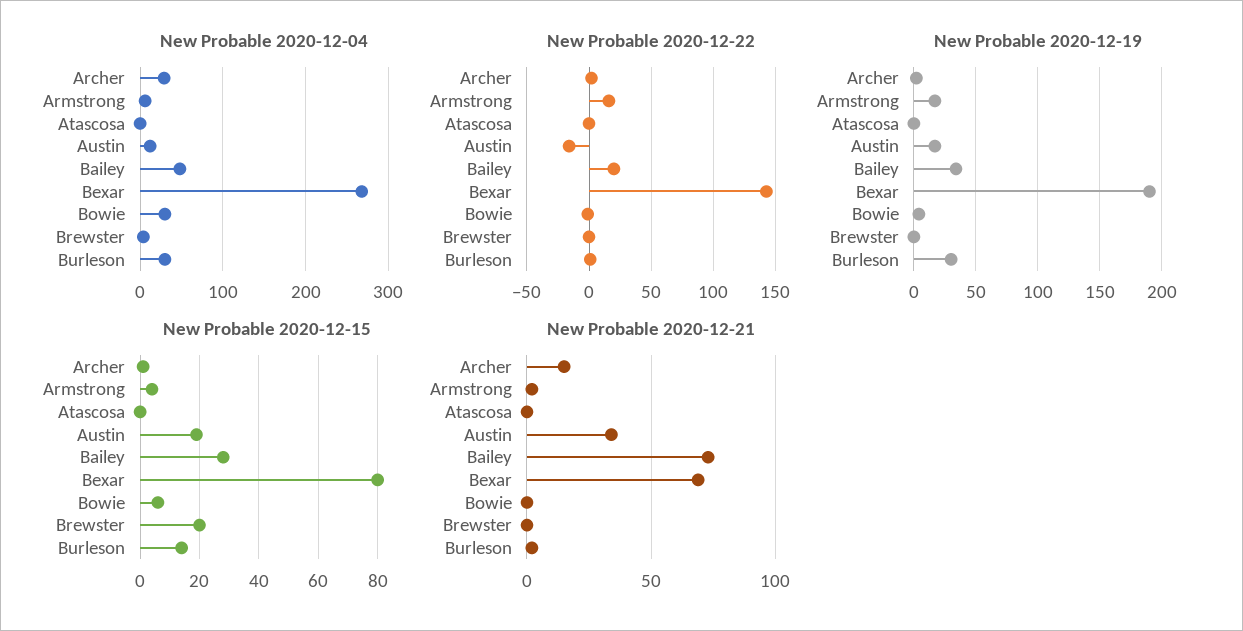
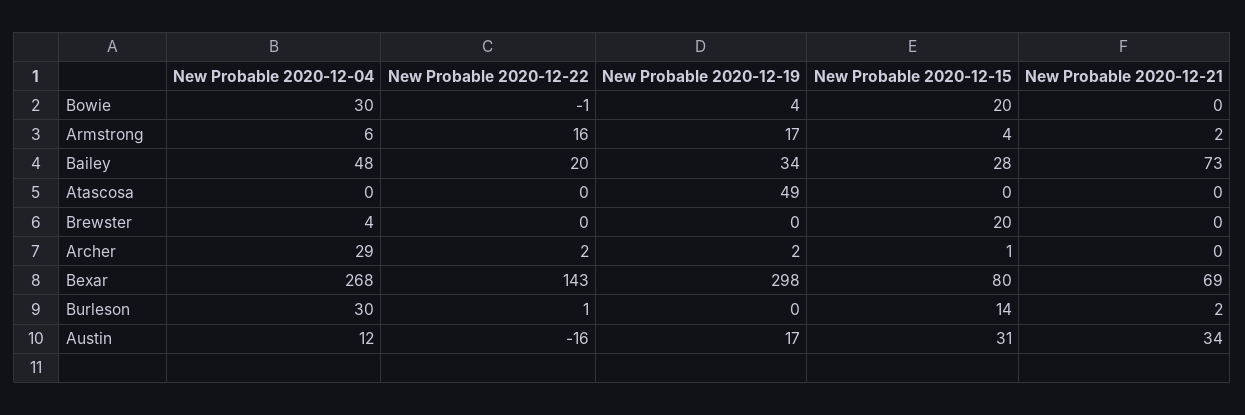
  {
    "New Probable 2020-12-04": {
      "Archer": 29,
      "Armstrong": 6,
      "Atascosa": 0,
      "Austin": 12,
      "Bailey": 48,
      "Bexar": 268,
      "Bowie": 30,
      "Brewster": 4,
      "Burleson": 30
    },
    "New Probable 2020-12-22": {
      "Archer": 2,
      "Armstrong": 16,
      "Atascosa": 0,
      "Austin": -16,
      "Bailey": 20,
      "Bexar": 143,
      "Bowie": -1,
      "Brewster": 0,
      "Burleson": 1
    },
    "New Probable 2020-12-19": {
      "Archer": 2,
      "Armstrong": 17,
-     "Atascosa": 0,
+     "Atascosa": 49,
      "Austin": 17,
      "Bailey": 34,
-     "Bexar": 190,
+     "Bexar": 298,
      "Bowie": 4,
      "Brewster": 0,
-     "Burleson": 30
+     "Burleson": 0
    },
    "New Probable 2020-12-15": {
      "Archer": 1,
      "Armstrong": 4,
      "Atascosa": 0,
-     "Austin": 20,
+     "Austin": 31,
      "Bailey": 28,
      "Bexar": 80,
-     "Bowie": 5,
+     "Bowie": 20,
      "Brewster": 20,
      "Burleson": 14
    },
    "New Probable 2020-12-21": {
-     "Archer": 15,
+     "Archer": 0,
      "Armstrong": 2,
      "Atascosa": 0,
      "Austin": 34,
      "Bailey": 73,
      "Bexar": 69,
      "Bowie": 0,
      "Brewster": 0,
      "Burleson": 2
    }
  }

